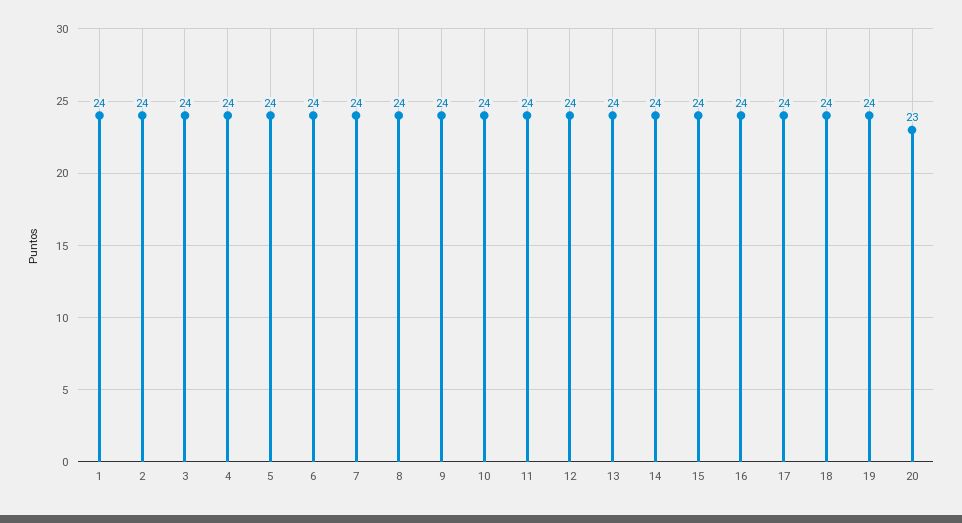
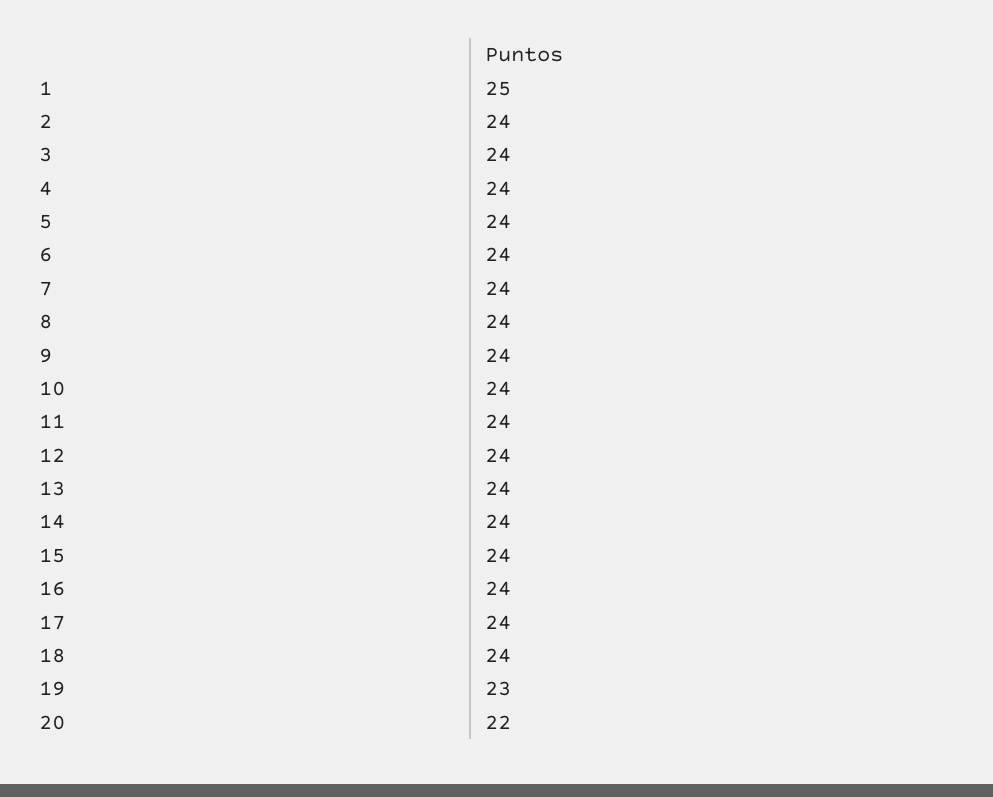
  {
-   "1": 24,
+   "1": 25,
    "2": 24,
    "3": 24,
    "4": 24,
    "5": 24,
    "6": 24,
    "7": 24,
    "8": 24,
    "9": 24,
    "10": 24,
    "11": 24,
    "12": 24,
    "13": 24,
    "14": 24,
    "15": 24,
    "16": 24,
    "17": 24,
    "18": 24,
-   "19": 24,
+   "19": 23,
-   "20": 23
+   "20": 22
  }

